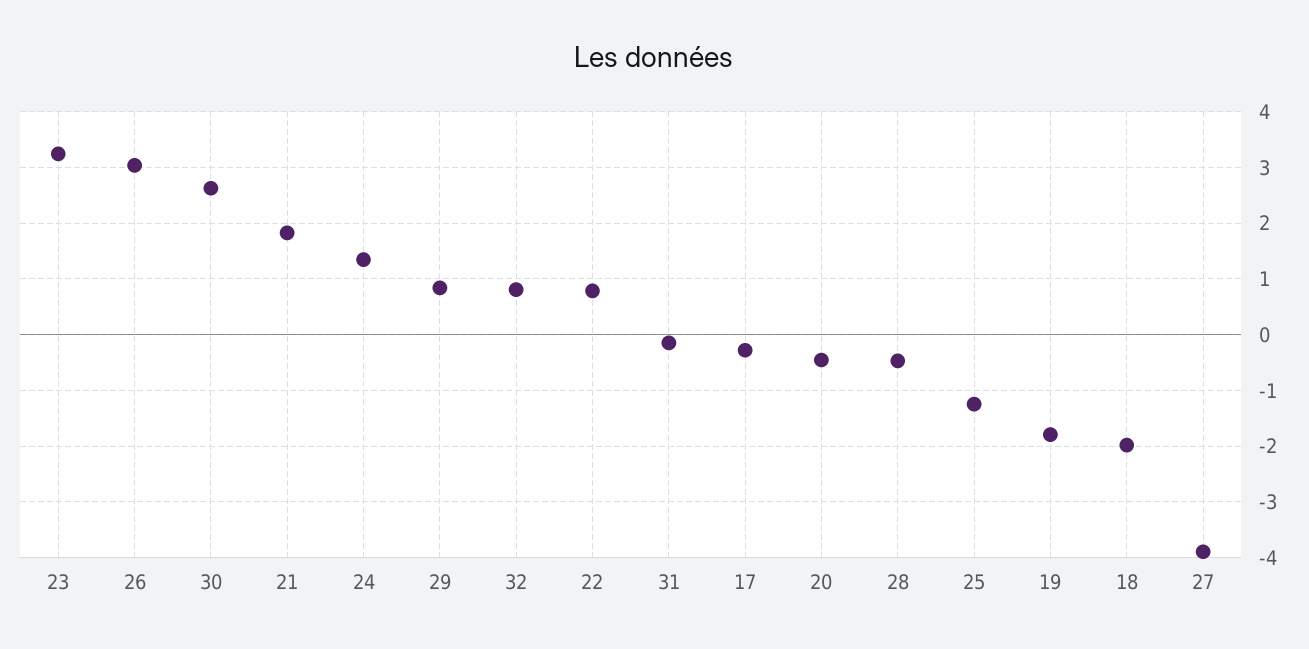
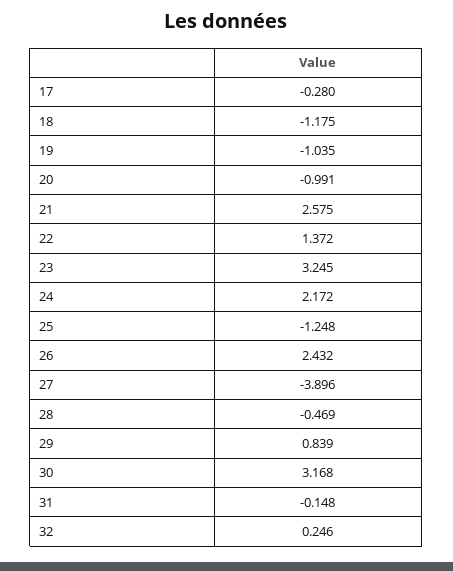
  {
    "23": 3.245,
-   "26": 3,
+   "26": 2.432,
-   "30": 2.6,
+   "30": 3.168,
-   "21": 1.8,
+   "21": 2.575,
-   "24": 1.4,
+   "24": 2.172,
    "29": 0.839,
-   "32": 0.8,
+   "32": 0.246,
-   "22": 0.8,
+   "22": 1.372,
    "31": -0.148,
    "17": -0.28,
-   "20": -0.4,
+   "20": -0.991,
    "28": -0.469,
    "25": -1.248,
-   "19": -1.8,
+   "19": -1.035,
-   "18": -2,
+   "18": -1.175,
    "27": -3.896
  }

